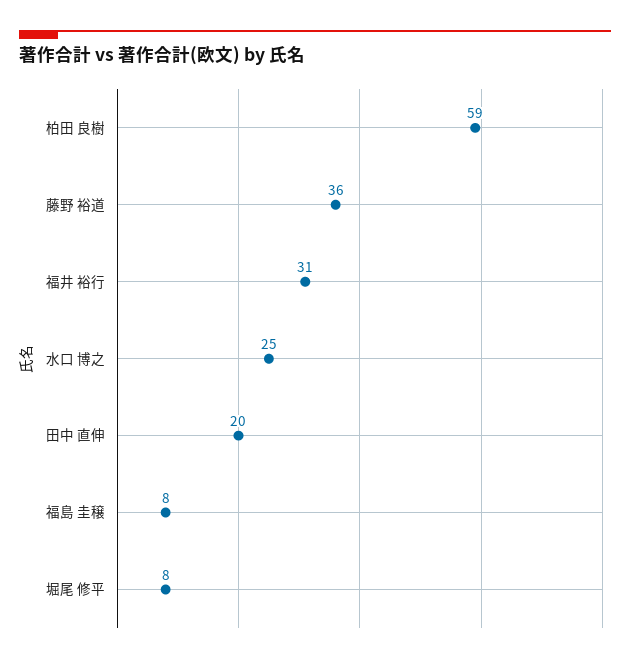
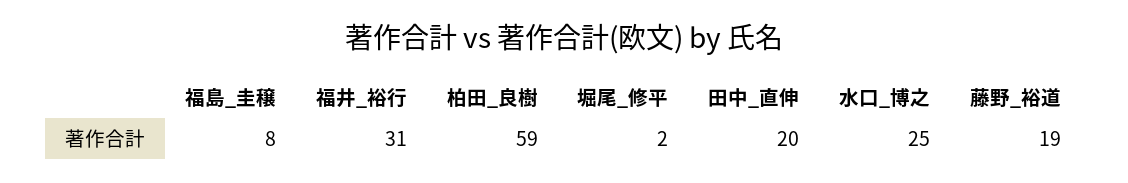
  {
    "柏田 良樹": 59,
-   "藤野 裕道": 36,
+   "藤野 裕道": 19,
    "福井 裕行": 31,
    "水口 博之": 25,
    "田中 直伸": 20,
    "福島 圭穣": 8,
-   "堀尾 修平": 8
+   "堀尾 修平": 2
  }

